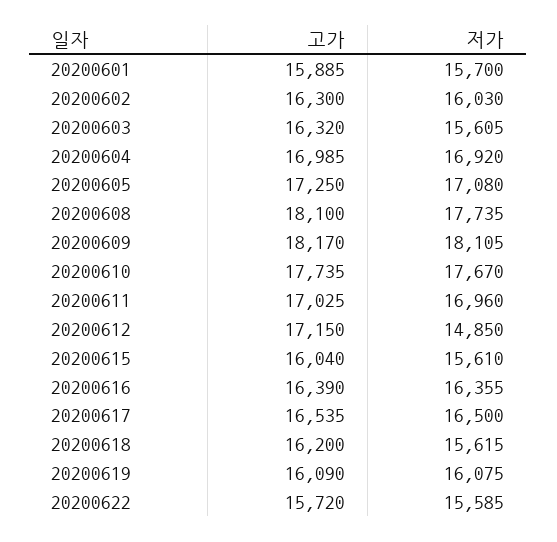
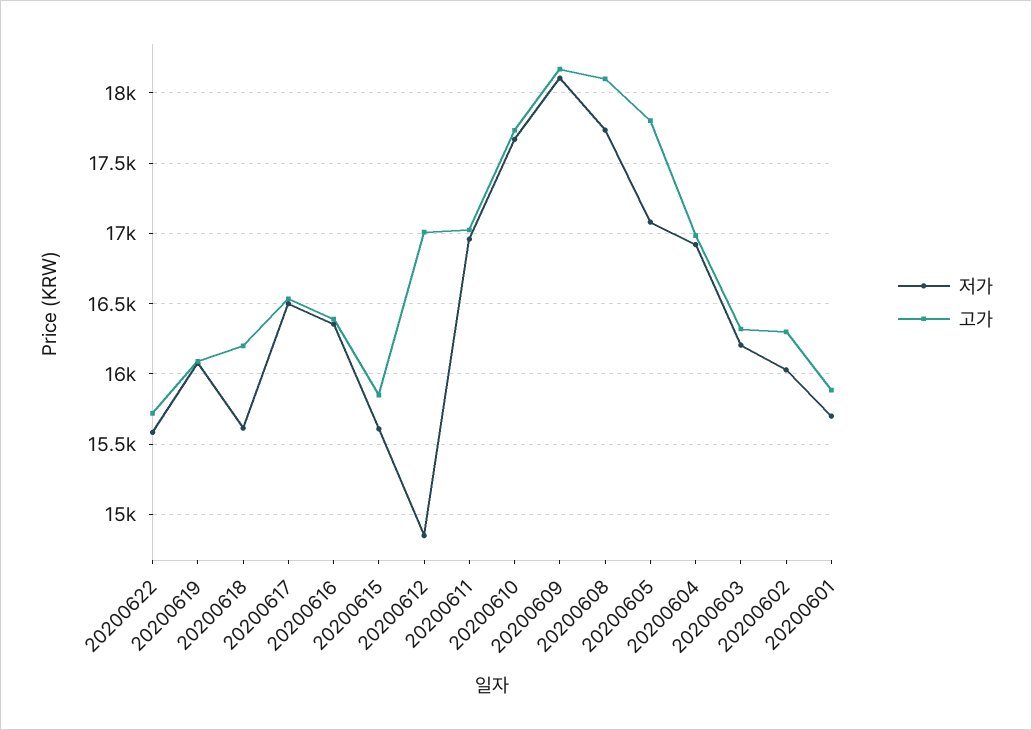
  {
    "고가": {
      "20200601": 15885,
      "20200602": 16300,
      "20200603": 16320,
      "20200604": 16985,
-     "20200605": 17250,
+     "20200605": 17800,
      "20200608": 18100,
      "20200609": 18170,
      "20200610": 17735,
      "20200611": 17025,
-     "20200612": 17150,
+     "20200612": 17000,
-     "20200615": 16040,
+     "20200615": 15850,
      "20200616": 16390,
      "20200617": 16535,
      "20200618": 16200,
      "20200619": 16090,
      "20200622": 15720
    },
    "저가": {
      "20200601": 15700,
      "20200602": 16030,
-     "20200603": 15605,
+     "20200603": 16200,
      "20200604": 16920,
      "20200605": 17080,
      "20200608": 17735,
      "20200609": 18105,
      "20200610": 17670,
      "20200611": 16960,
      "20200612": 14850,
      "20200615": 15610,
      "20200616": 16355,
      "20200617": 16500,
      "20200618": 15615,
      "20200619": 16075,
      "20200622": 15585
    }
  }

